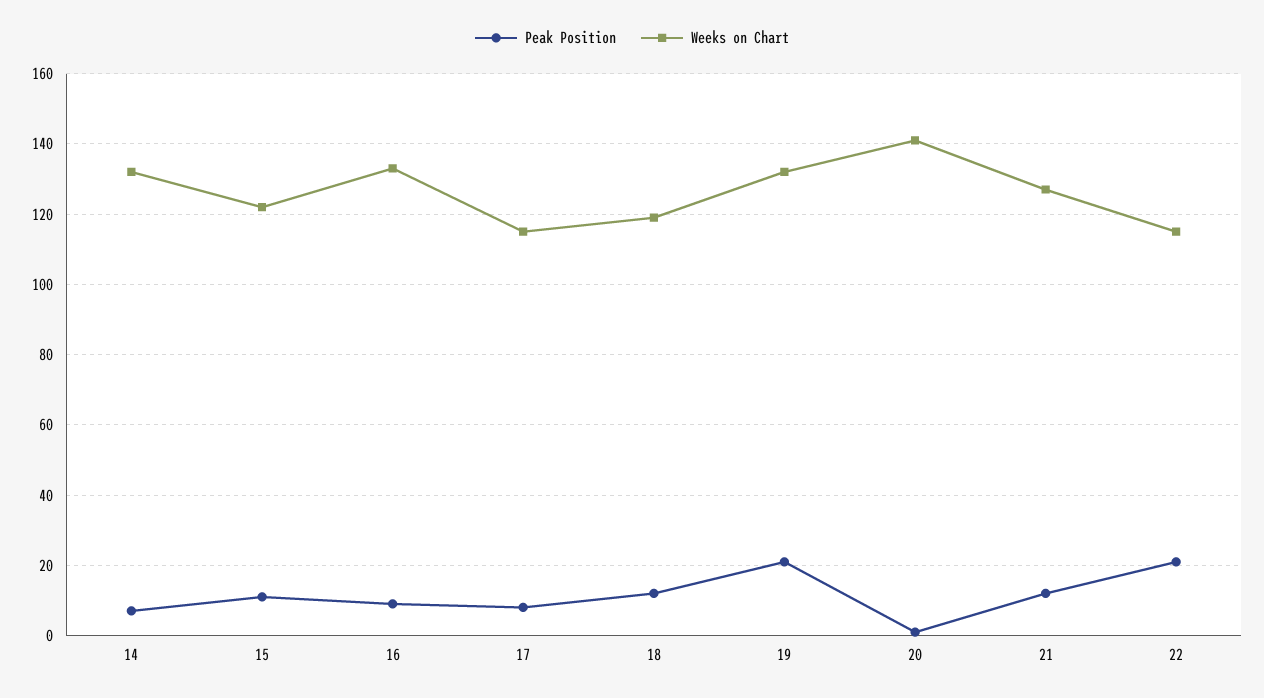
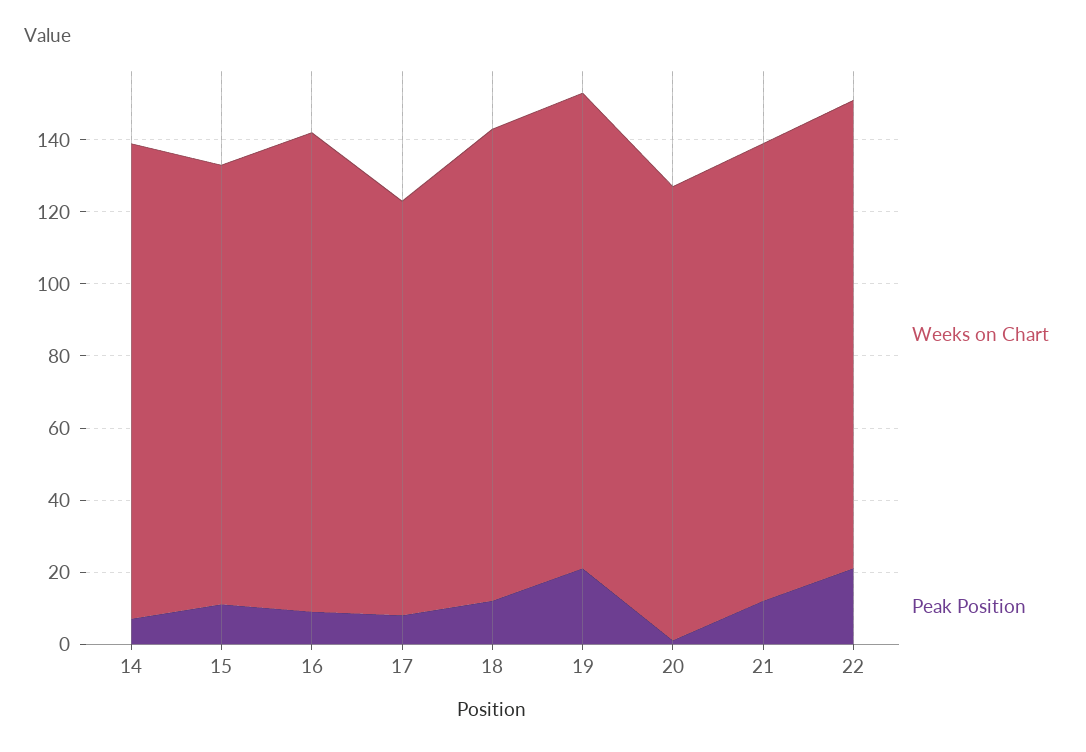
  {
    "Peak Position": {
      "14": 5,
      "15": 10,
      "16": 10,
      "17": 10,
      "18": 10,
      "19": 20,
      "20": 0,
      "21": 10,
      "22": 20
    },
    "Weeks on Chart": {
      "14": 130,
      "15": 120,
      "16": 135,
      "17": 115,
-     "18": 120,
+     "18": 130,
      "19": 130,
-     "20": 140,
+     "20": 125,
      "21": 125,
-     "22": 115
+     "22": 130
    }
  }

